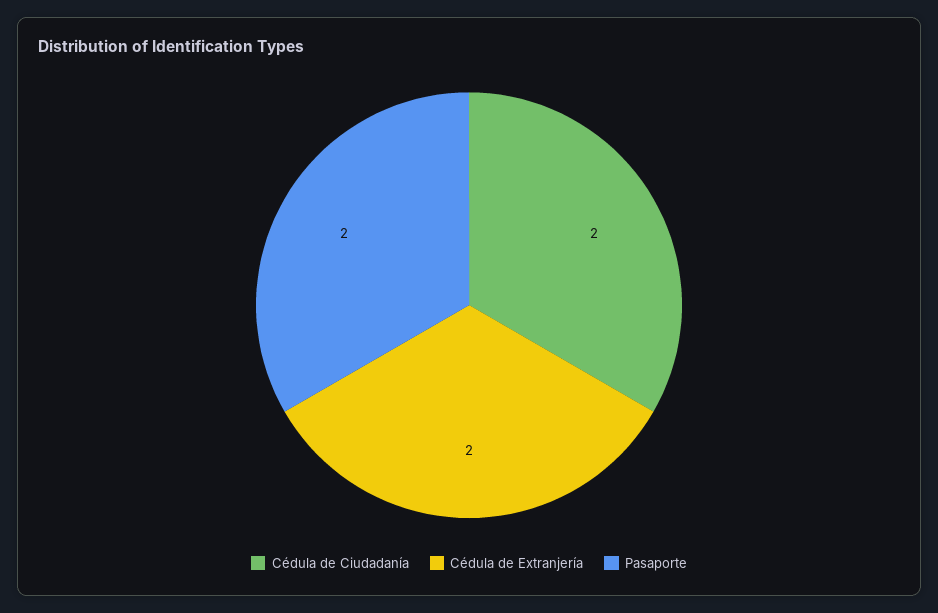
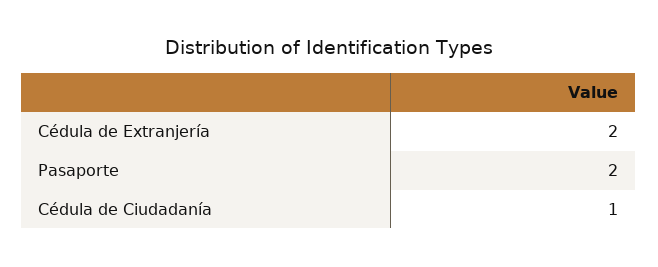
  {
-   "Cédula de Ciudadanía": 2,
+   "Cédula de Ciudadanía": 1,
    "Cédula de Extranjería": 2,
    "Pasaporte": 2
  }

